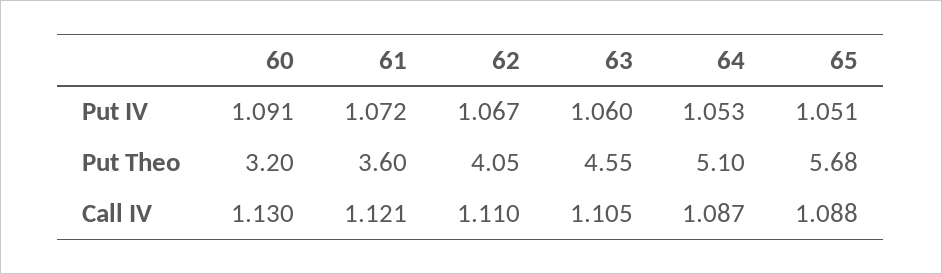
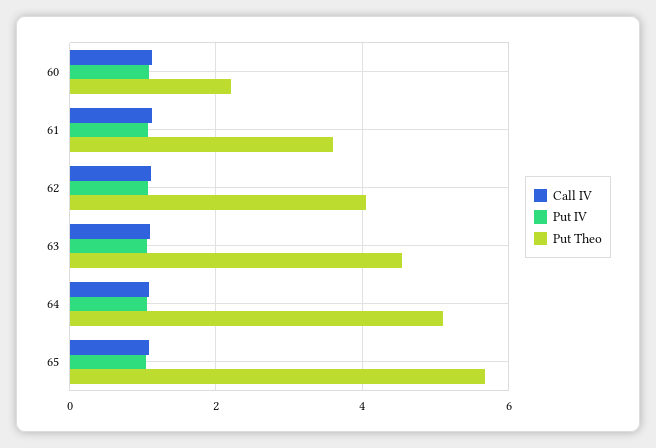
  {
    "Put IV": {
      "60": 1.091,
      "61": 1.072,
      "62": 1.067,
      "63": 1.06,
      "64": 1.053,
      "65": 1.051
    },
    "Put Theo": {
-     "60": 3.2,
+     "60": 2.2,
      "61": 3.6,
      "62": 4.05,
      "63": 4.55,
      "64": 5.1,
      "65": 5.68
    },
    "Call IV": {
      "60": 1.13,
      "61": 1.121,
      "62": 1.11,
      "63": 1.105,
      "64": 1.087,
      "65": 1.088
    }
  }

